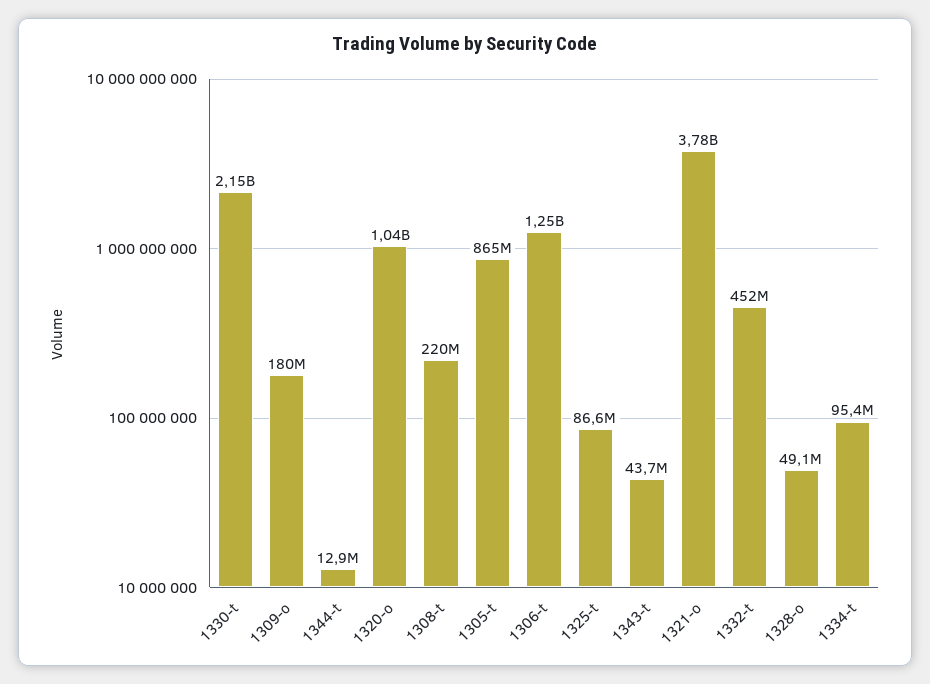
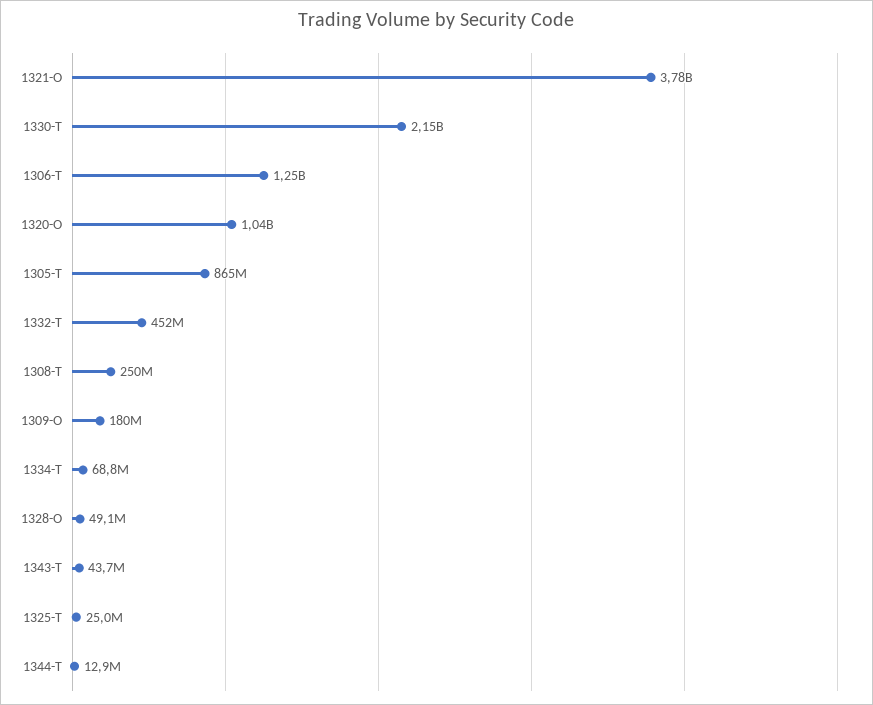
  {
    "1330-t": 2150000000,
    "1309-o": 180000000,
    "1344-t": 12900000,
    "1320-o": 1040000000,
-   "1308-t": 220000000,
+   "1308-t": 250000000,
    "1305-t": 865000000,
    "1306-t": 1250000000,
-   "1325-t": 86600000,
+   "1325-t": 25000000,
    "1343-t": 43700000,
    "1321-o": 3780000000,
    "1332-t": 452000000,
    "1328-o": 49100000,
-   "1334-t": 95400000
+   "1334-t": 68800000
  }

